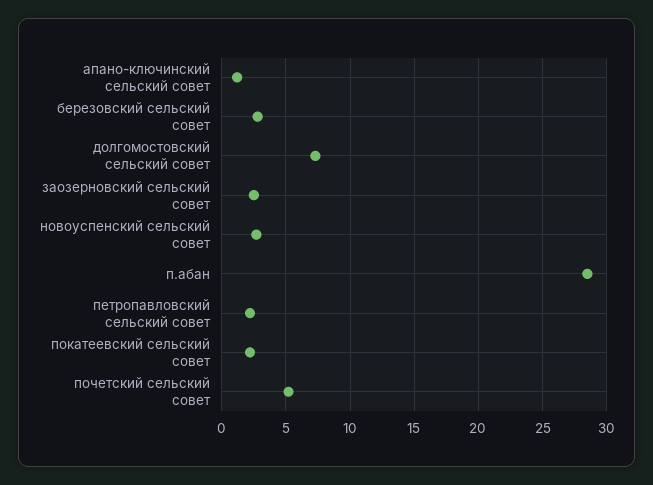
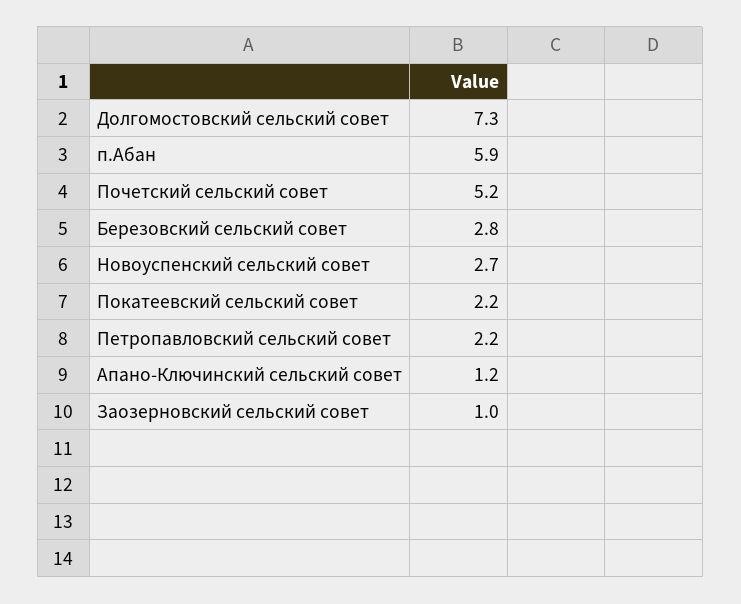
  {
    "апано-ключинский сельский совет": 1.2,
    "березовский сельский совет": 2.8,
    "долгомостовский сельский совет": 7.3,
-   "заозерновский сельский совет": 2.5,
+   "заозерновский сельский совет": 1,
    "новоуспенский сельский совет": 2.7,
-   "п.абан": 28.5,
+   "п.абан": 5.9,
    "петропавловский сельский совет": 2.2,
    "покатеевский сельский совет": 2.2,
    "почетский сельский совет": 5.2
  }

